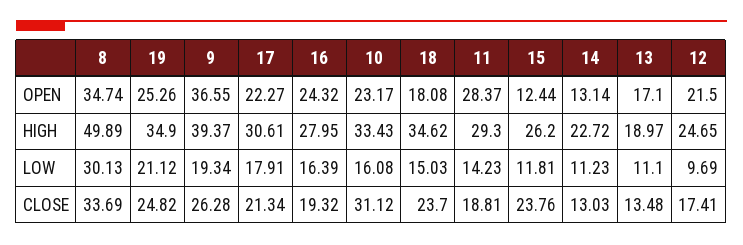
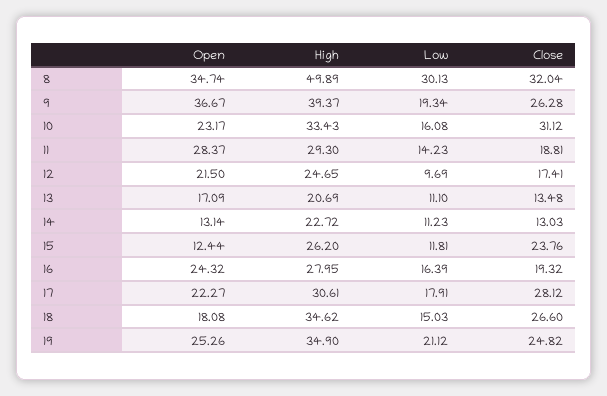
  {
    "8": {
      "OPEN": 34.74,
      "HIGH": 49.89,
      "LOW": 30.13,
-     "CLOSE": 33.69
+     "CLOSE": 32.04
    },
    "19": {
      "OPEN": 25.26,
      "HIGH": 34.9,
      "LOW": 21.12,
      "CLOSE": 24.82
    },
    "9": {
-     "OPEN": 36.55,
+     "OPEN": 36.67,
      "HIGH": 39.37,
      "LOW": 19.34,
      "CLOSE": 26.28
    },
    "17": {
      "OPEN": 22.27,
      "HIGH": 30.61,
      "LOW": 17.91,
-     "CLOSE": 21.34
+     "CLOSE": 28.12
    },
    "16": {
      "OPEN": 24.32,
      "HIGH": 27.95,
      "LOW": 16.39,
      "CLOSE": 19.32
    },
    "10": {
      "OPEN": 23.17,
      "HIGH": 33.43,
      "LOW": 16.08,
      "CLOSE": 31.12
    },
    "18": {
      "OPEN": 18.08,
      "HIGH": 34.62,
      "LOW": 15.03,
-     "CLOSE": 23.7
+     "CLOSE": 26.6
    },
    "11": {
      "OPEN": 28.37,
      "HIGH": 29.3,
      "LOW": 14.23,
      "CLOSE": 18.81
    },
    "15": {
      "OPEN": 12.44,
      "HIGH": 26.2,
      "LOW": 11.81,
      "CLOSE": 23.76
    },
    "14": {
      "OPEN": 13.14,
      "HIGH": 22.72,
      "LOW": 11.23,
      "CLOSE": 13.03
    },
    "13": {
-     "OPEN": 17.1,
+     "OPEN": 17.09,
-     "HIGH": 18.97,
+     "HIGH": 20.69,
      "LOW": 11.1,
      "CLOSE": 13.48
    },
    "12": {
      "OPEN": 21.5,
      "HIGH": 24.65,
      "LOW": 9.69,
      "CLOSE": 17.41
    }
  }

